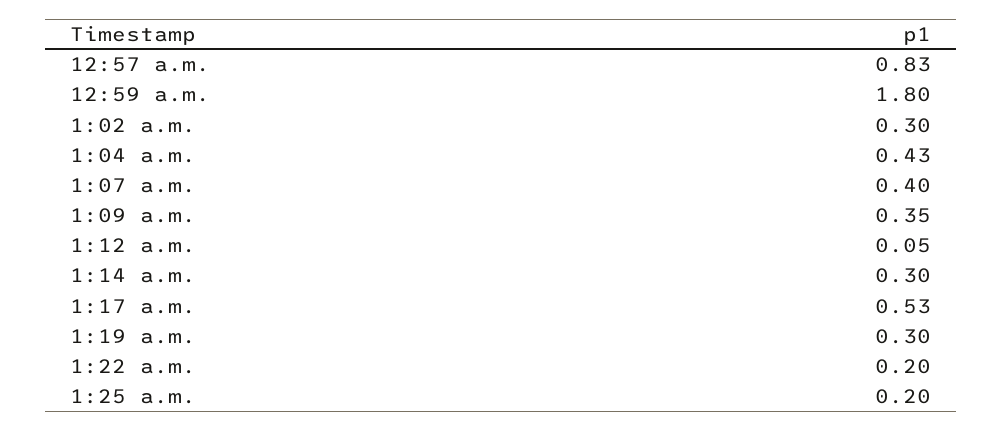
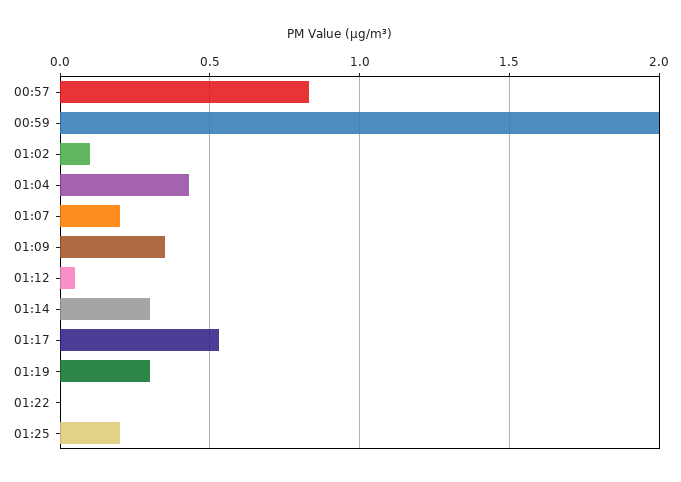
  {
    "12:57 a.m.": 0.83,
-   "12:59 a.m.": 1.8,
+   "12:59 a.m.": 2,
-   "1:02 a.m.": 0.3,
+   "1:02 a.m.": 0.1,
    "1:04 a.m.": 0.43,
-   "1:07 a.m.": 0.4,
+   "1:07 a.m.": 0.2,
    "1:09 a.m.": 0.35,
    "1:12 a.m.": 0.05,
    "1:14 a.m.": 0.3,
    "1:17 a.m.": 0.53,
    "1:19 a.m.": 0.3,
-   "1:22 a.m.": 0.2,
+   "1:22 a.m.": 0,
    "1:25 a.m.": 0.2
  }

